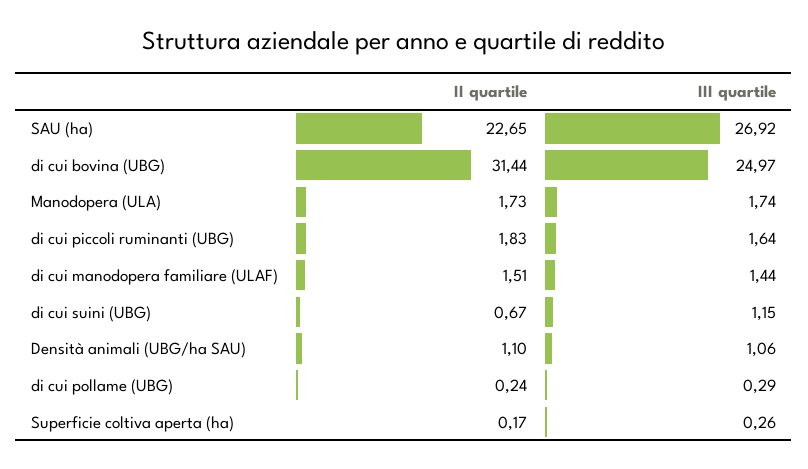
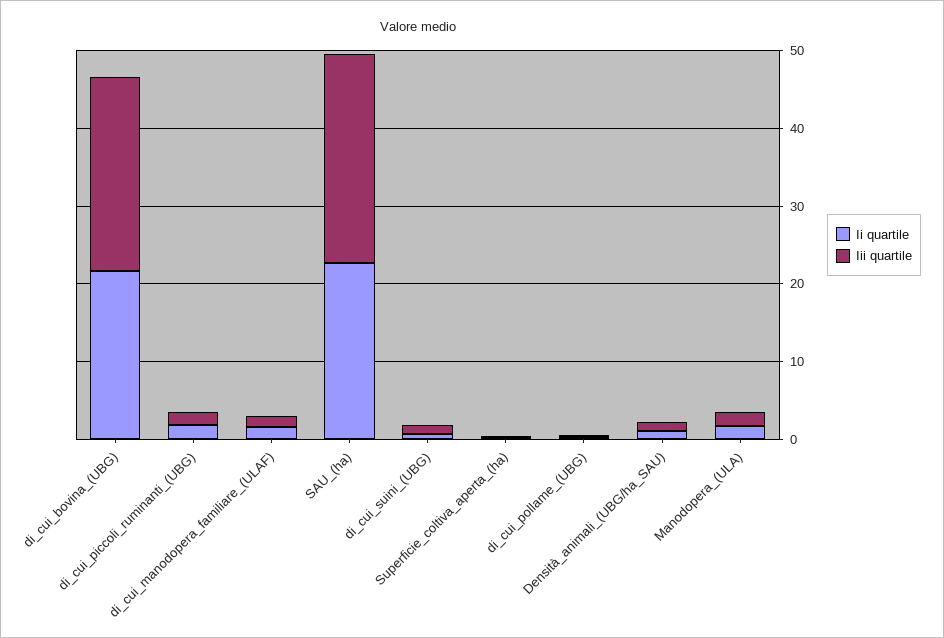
  {
    "II quartile": {
      "SAU (ha)": 22.65,
-     "di cui bovina (UBG)": 31.44,
+     "di cui bovina (UBG)": 22,
      "Manodopera (ULA)": 1.73,
      "di cui piccoli ruminanti (UBG)": 1.83,
      "di cui manodopera familiare (ULAF)": 1.51,
      "di cui suini (UBG)": 0.67,
      "Densità animali (UBG/ha SAU)": 1.1,
      "di cui pollame (UBG)": 0.24,
      "Superficie coltiva aperta (ha)": 0.17
    },
    "III quartile": {
      "SAU (ha)": 26.92,
      "di cui bovina (UBG)": 24.97,
      "Manodopera (ULA)": 1.74,
      "di cui piccoli ruminanti (UBG)": 1.64,
      "di cui manodopera familiare (ULAF)": 1.44,
      "di cui suini (UBG)": 1.15,
      "Densità animali (UBG/ha SAU)": 1.06,
      "di cui pollame (UBG)": 0.29,
      "Superficie coltiva aperta (ha)": 0.26
    }
  }

